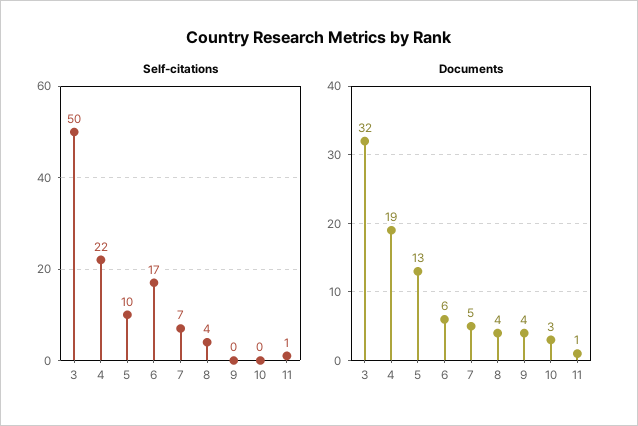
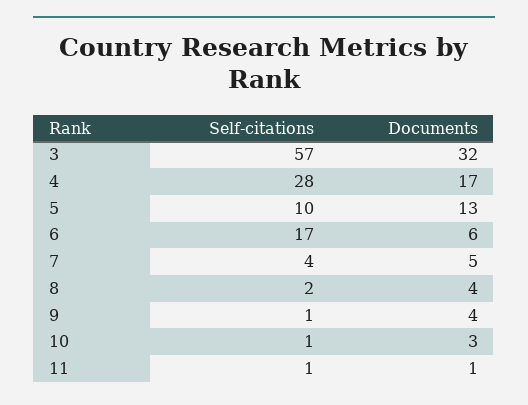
  {
    "Self-citations": {
-     "3": 50,
+     "3": 57,
-     "4": 22,
+     "4": 28,
      "5": 10,
      "6": 17,
-     "7": 7,
+     "7": 4,
-     "8": 4,
+     "8": 2,
-     "9": 0,
+     "9": 1,
-     "10": 0,
+     "10": 1,
      "11": 1
    },
    "Documents": {
      "3": 32,
-     "4": 19,
+     "4": 17,
      "5": 13,
      "6": 6,
      "7": 5,
      "8": 4,
      "9": 4,
      "10": 3,
      "11": 1
    }
  }

